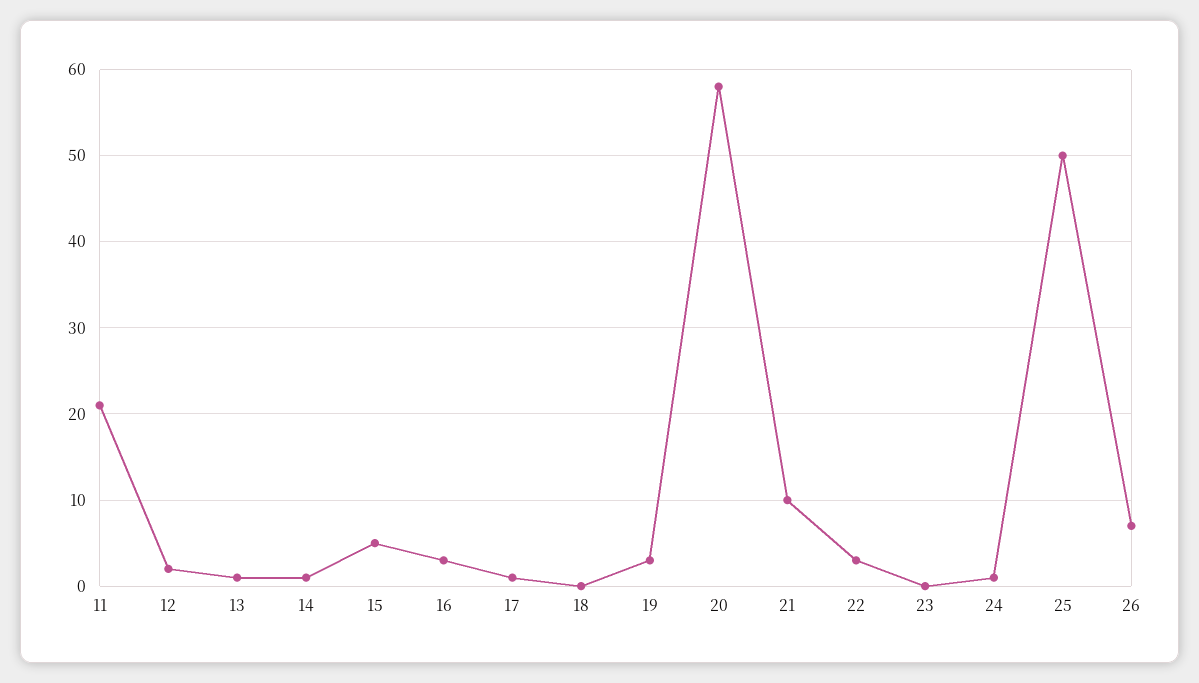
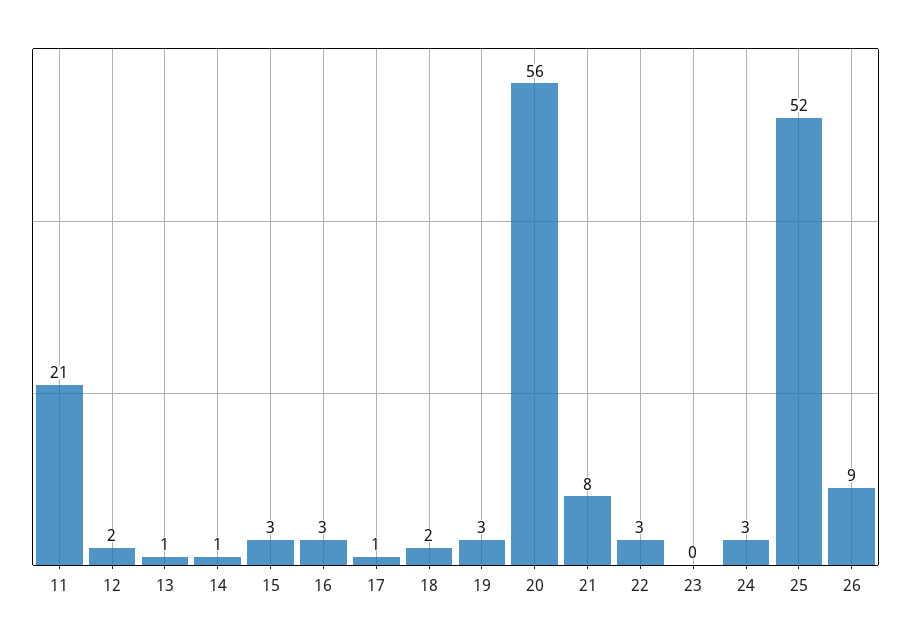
  {
    "11": 21,
    "12": 2,
    "13": 1,
    "14": 1,
-   "15": 5,
+   "15": 3,
    "16": 3,
    "17": 1,
-   "18": 0,
+   "18": 2,
    "19": 3,
-   "20": 58,
+   "20": 56,
-   "21": 10,
+   "21": 8,
    "22": 3,
    "23": 0,
-   "24": 1,
+   "24": 3,
-   "25": 50,
+   "25": 52,
-   "26": 7
+   "26": 9
  }

